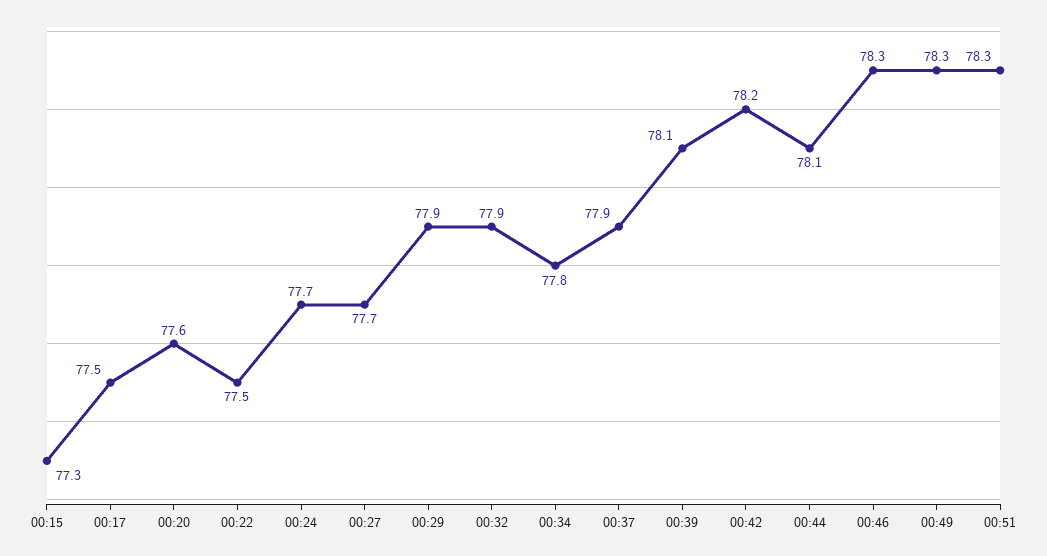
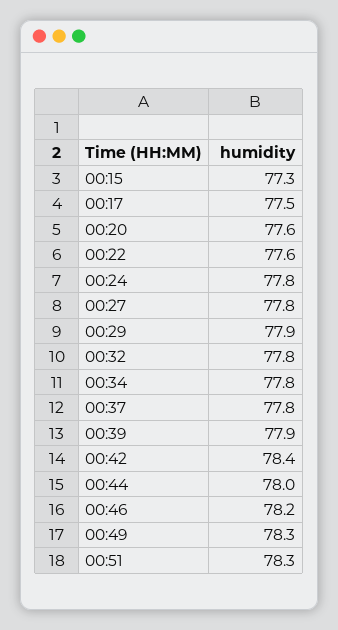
  {
    "00:15": 77.3,
    "00:17": 77.5,
    "00:20": 77.6,
-   "00:22": 77.5,
+   "00:22": 77.6,
-   "00:24": 77.7,
+   "00:24": 77.8,
-   "00:27": 77.7,
+   "00:27": 77.8,
    "00:29": 77.9,
-   "00:32": 77.9,
+   "00:32": 77.8,
    "00:34": 77.8,
-   "00:37": 77.9,
+   "00:37": 77.8,
-   "00:39": 78.1,
+   "00:39": 77.9,
-   "00:42": 78.2,
+   "00:42": 78.4,
-   "00:44": 78.1,
+   "00:44": 78,
-   "00:46": 78.3,
+   "00:46": 78.2,
    "00:49": 78.3,
    "00:51": 78.3
  }

